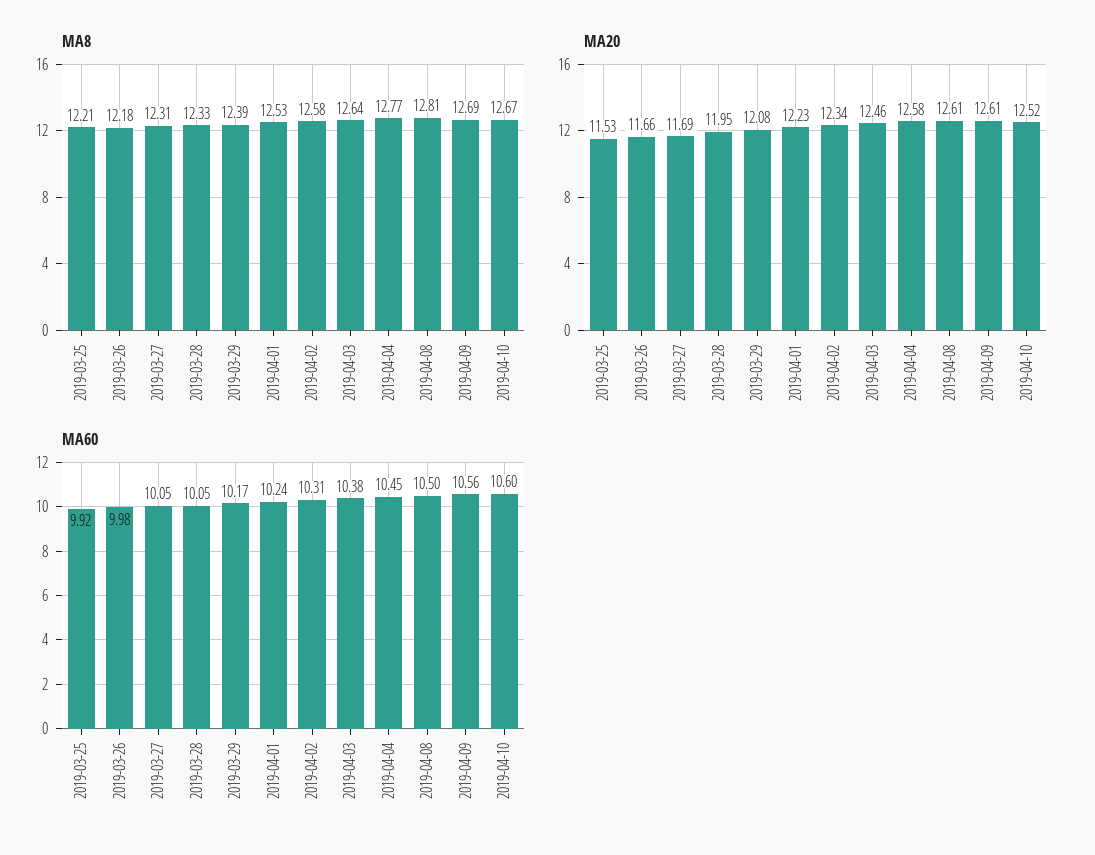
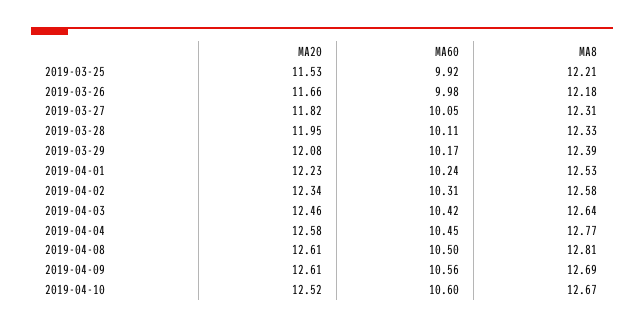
  {
    "MA8": {
      "2019-03-25": 12.21,
      "2019-03-26": 12.18,
      "2019-03-27": 12.31,
      "2019-03-28": 12.33,
      "2019-03-29": 12.39,
      "2019-04-01": 12.53,
      "2019-04-02": 12.58,
      "2019-04-03": 12.64,
      "2019-04-04": 12.77,
      "2019-04-08": 12.81,
      "2019-04-09": 12.69,
      "2019-04-10": 12.67
    },
    "MA20": {
      "2019-03-25": 11.53,
      "2019-03-26": 11.66,
-     "2019-03-27": 11.69,
+     "2019-03-27": 11.82,
      "2019-03-28": 11.95,
      "2019-03-29": 12.08,
      "2019-04-01": 12.23,
      "2019-04-02": 12.34,
      "2019-04-03": 12.46,
      "2019-04-04": 12.58,
      "2019-04-08": 12.61,
      "2019-04-09": 12.61,
      "2019-04-10": 12.52
    },
    "MA60": {
      "2019-03-25": 9.92,
      "2019-03-26": 9.98,
      "2019-03-27": 10.05,
-     "2019-03-28": 10.05,
+     "2019-03-28": 10.11,
      "2019-03-29": 10.17,
      "2019-04-01": 10.24,
      "2019-04-02": 10.31,
-     "2019-04-03": 10.38,
+     "2019-04-03": 10.42,
      "2019-04-04": 10.45,
      "2019-04-08": 10.5,
      "2019-04-09": 10.56,
      "2019-04-10": 10.6
    }
  }

